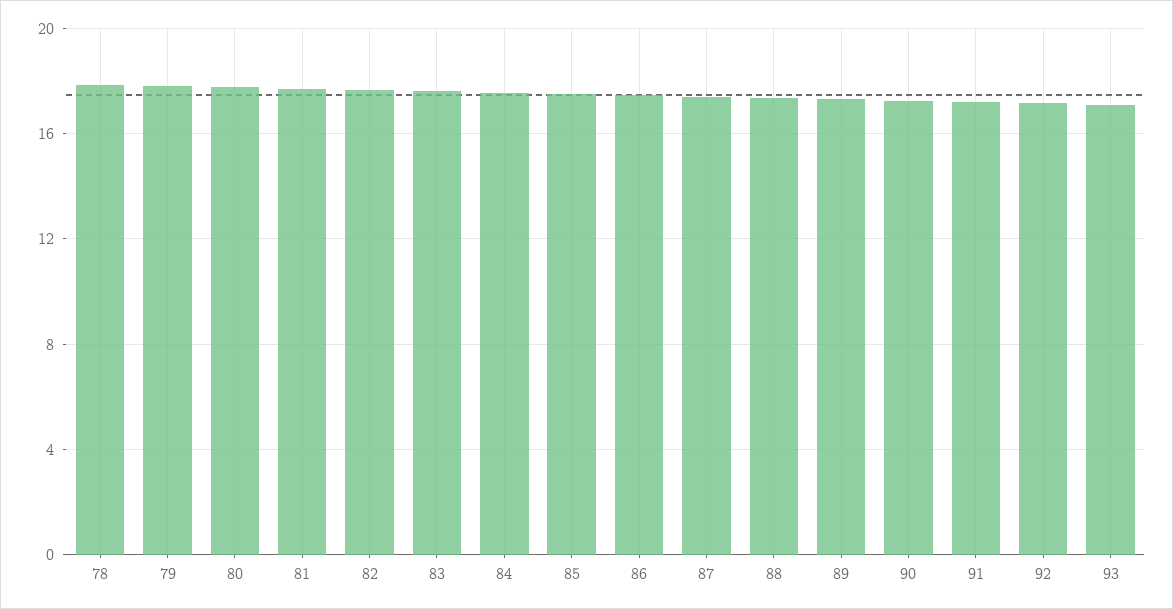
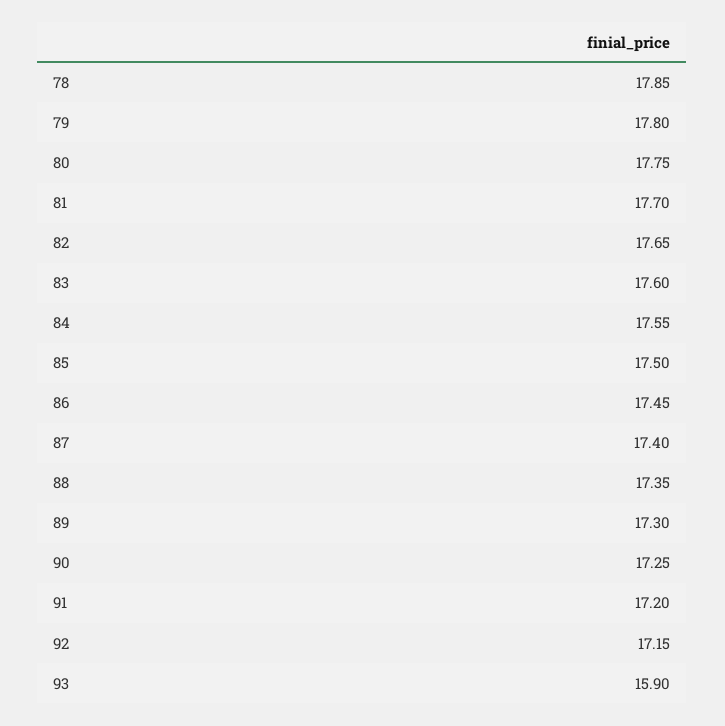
  {
    "78": 17.85,
    "79": 17.8,
    "80": 17.75,
    "81": 17.7,
    "82": 17.65,
    "83": 17.6,
    "84": 17.55,
    "85": 17.5,
    "86": 17.45,
    "87": 17.4,
    "88": 17.35,
    "89": 17.3,
    "90": 17.25,
    "91": 17.2,
    "92": 17.15,
-   "93": 17
+   "93": 15.9
  }

